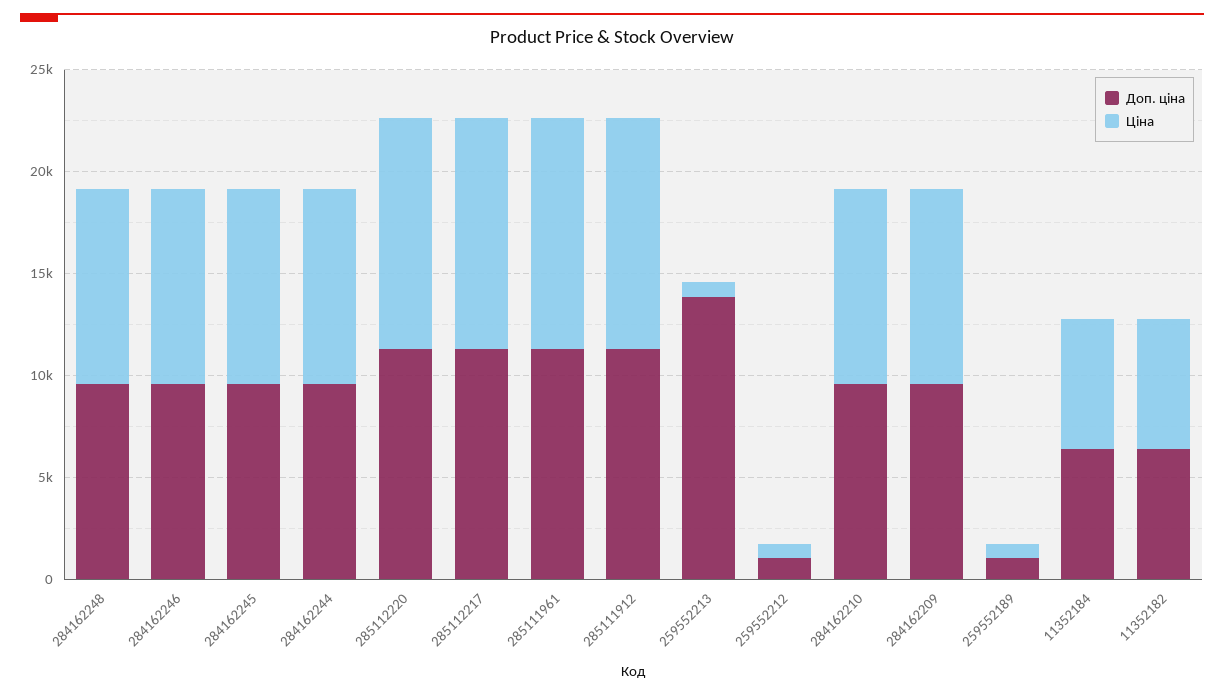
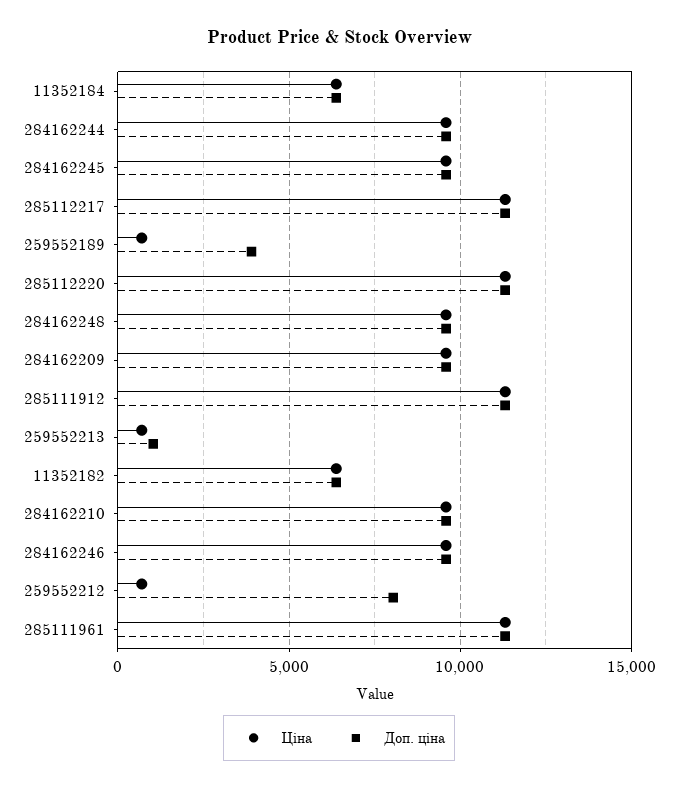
  {
    "Доп. ціна": {
      "284162248": 9500,
      "284162246": 9500,
      "284162245": 9500,
      "284162244": 9500,
      "285112220": 11500,
      "285112217": 11500,
      "285111961": 11500,
      "285111912": 11500,
-     "259552213": 14000,
+     "259552213": 1000,
-     "259552212": 1000,
+     "259552212": 8000,
      "284162210": 9500,
      "284162209": 9500,
-     "259552189": 1000,
+     "259552189": 4000,
      "11352184": 6500,
      "11352182": 6500
    },
    "Ціна": {
      "284162248": 9500,
      "284162246": 9500,
      "284162245": 9500,
      "284162244": 9500,
      "285112220": 11500,
      "285112217": 11500,
      "285111961": 11500,
      "285111912": 11500,
      "259552213": 500,
      "259552212": 500,
      "284162210": 9500,
      "284162209": 9500,
      "259552189": 500,
      "11352184": 6500,
      "11352182": 6500
    }
  }

